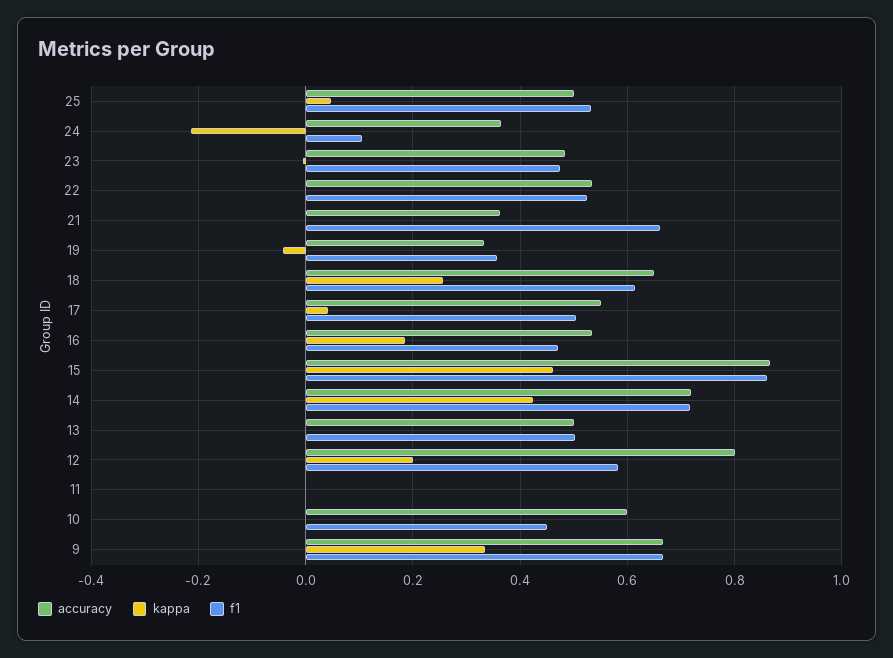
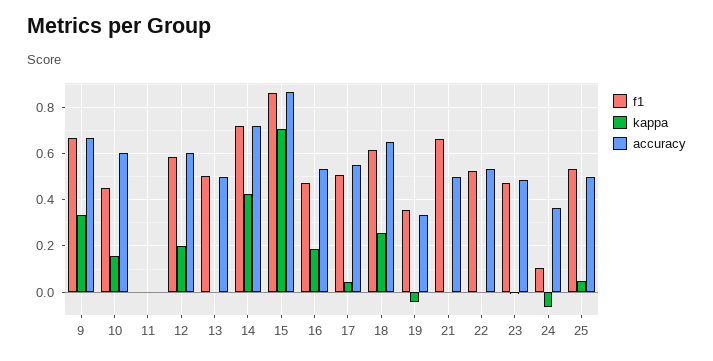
  {
    "accuracy": {
      "25": 0.5,
      "24": 0.36,
      "23": 0.48,
      "22": 0.54,
-     "21": 0.36,
+     "21": 0.5,
      "19": 0.34,
      "18": 0.66,
      "17": 0.56,
      "16": 0.54,
      "15": 0.86,
      "14": 0.72,
      "13": 0.5,
-     "12": 0.8,
+     "12": 0.6,
      "11": 0,
      "10": 0.6,
      "9": 0.66
    },
    "kappa": {
      "25": 0.04,
-     "24": -0.22,
+     "24": -0.05,
      "23": 0,
      "22": 0,
      "21": 0,
      "19": -0.04,
      "18": 0.26,
      "17": 0.04,
      "16": 0.18,
-     "15": 0.46,
+     "15": 0.7,
      "14": 0.42,
      "13": 0,
      "12": 0.2,
      "11": 0,
-     "10": 0,
+     "10": 0.15,
      "9": 0.34
    },
    "f1": {
      "25": 0.54,
      "24": 0.1,
      "23": 0.48,
      "22": 0.52,
      "21": 0.66,
      "19": 0.36,
      "18": 0.62,
      "17": 0.5,
      "16": 0.48,
      "15": 0.86,
      "14": 0.72,
      "13": 0.5,
      "12": 0.58,
      "11": 0,
      "10": 0.46,
      "9": 0.66
    }
  }

